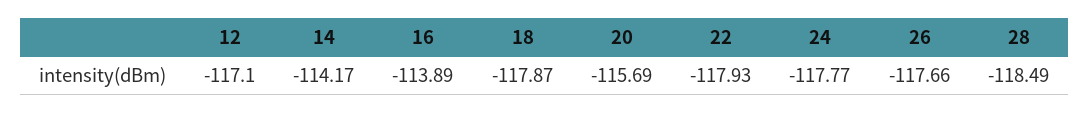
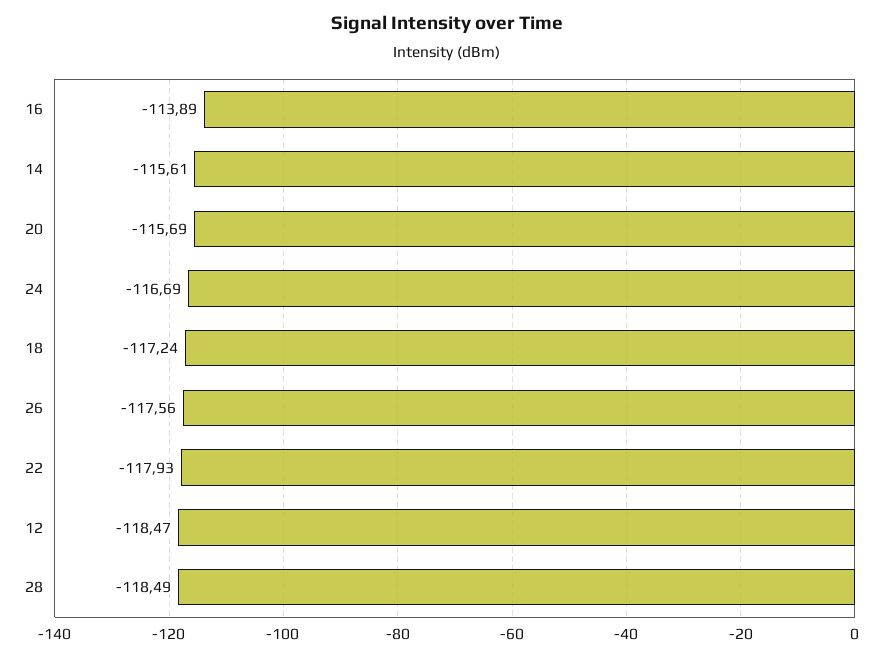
  {
-   "12": -117.1,
+   "12": -118.47,
-   "14": -114.17,
+   "14": -115.61,
    "16": -113.89,
-   "18": -117.87,
+   "18": -117.24,
    "20": -115.69,
    "22": -117.93,
-   "24": -117.77,
+   "24": -116.69,
-   "26": -117.66,
+   "26": -117.56,
    "28": -118.49
  }

